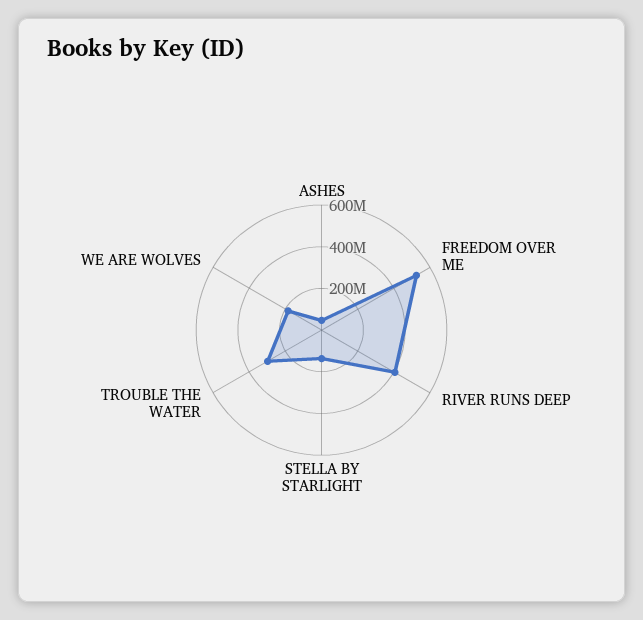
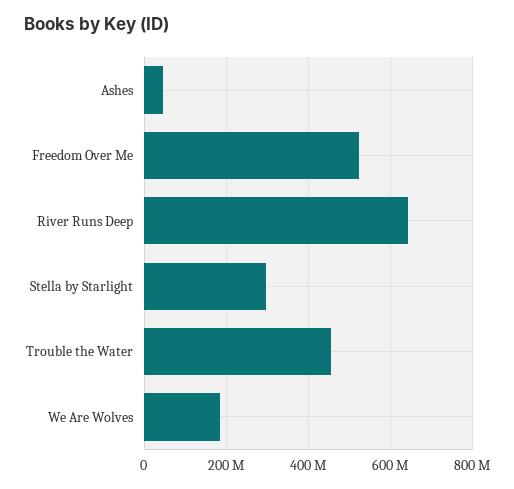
  {
    "ASHES": 40000000,
    "FREEDOM OVER ME": 520000000,
-   "RIVER RUNS DEEP": 400000000,
+   "RIVER RUNS DEEP": 640000000,
-   "STELLA BY STARLIGHT": 150000000,
+   "STELLA BY STARLIGHT": 300000000,
-   "TROUBLE THE WATER": 300000000,
+   "TROUBLE THE WATER": 460000000,
    "WE ARE WOLVES": 180000000
  }

